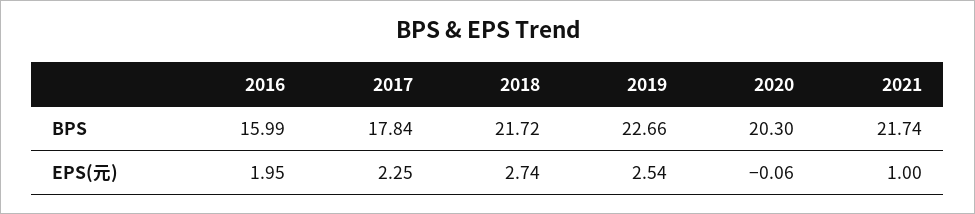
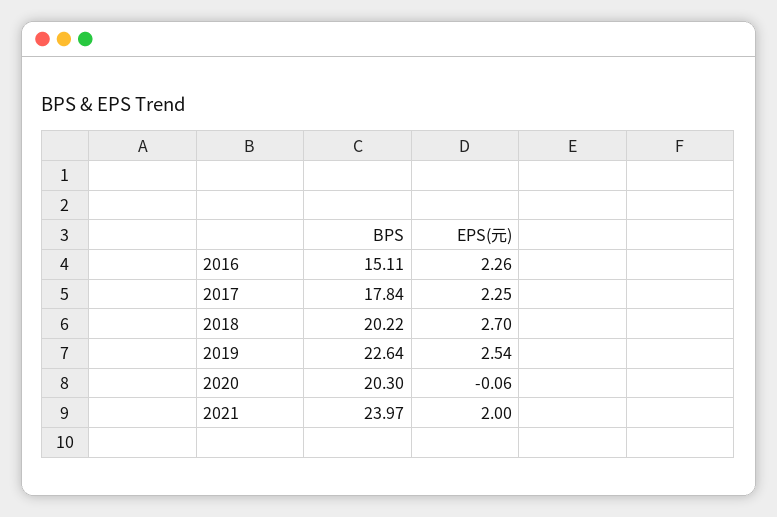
  {
    "2016": {
-     "BPS": 15.99,
+     "BPS": 15.11,
-     "EPS(元)": 1.95
+     "EPS(元)": 2.26
    },
    "2017": {
      "BPS": 17.84,
      "EPS(元)": 2.25
    },
    "2018": {
-     "BPS": 21.72,
+     "BPS": 20.22,
-     "EPS(元)": 2.74
+     "EPS(元)": 2.7
    },
    "2019": {
-     "BPS": 22.66,
+     "BPS": 22.64,
      "EPS(元)": 2.54
    },
    "2020": {
      "BPS": 20.3,
      "EPS(元)": -0.06
    },
    "2021": {
-     "BPS": 21.74,
+     "BPS": 23.97,
-     "EPS(元)": 1
+     "EPS(元)": 2
    }
  }

